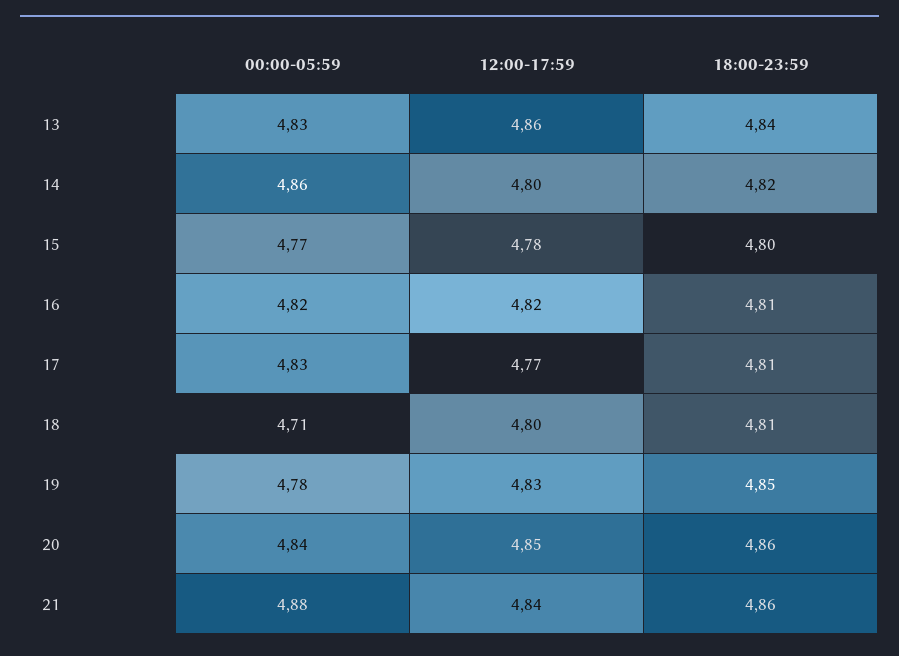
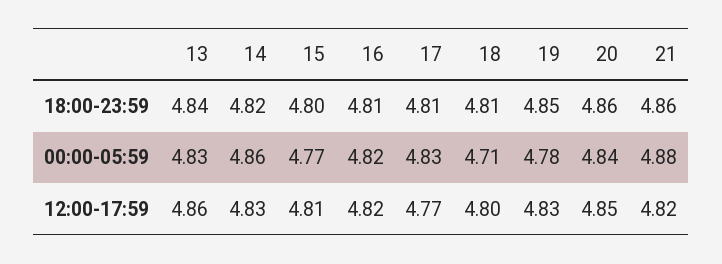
  {
    "00:00-05:59": {
      "13": 4.83,
      "14": 4.86,
      "15": 4.77,
      "16": 4.82,
      "17": 4.83,
      "18": 4.71,
      "19": 4.78,
      "20": 4.84,
      "21": 4.88
    },
    "12:00-17:59": {
      "13": 4.86,
-     "14": 4.8,
+     "14": 4.83,
-     "15": 4.78,
+     "15": 4.81,
      "16": 4.82,
      "17": 4.77,
      "18": 4.8,
      "19": 4.83,
      "20": 4.85,
-     "21": 4.84
+     "21": 4.82
    },
    "18:00-23:59": {
      "13": 4.84,
      "14": 4.82,
      "15": 4.8,
      "16": 4.81,
      "17": 4.81,
      "18": 4.81,
      "19": 4.85,
      "20": 4.86,
      "21": 4.86
    }
  }

